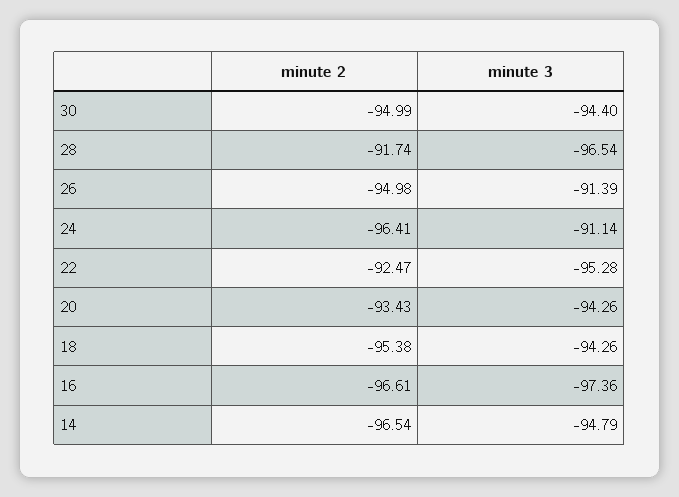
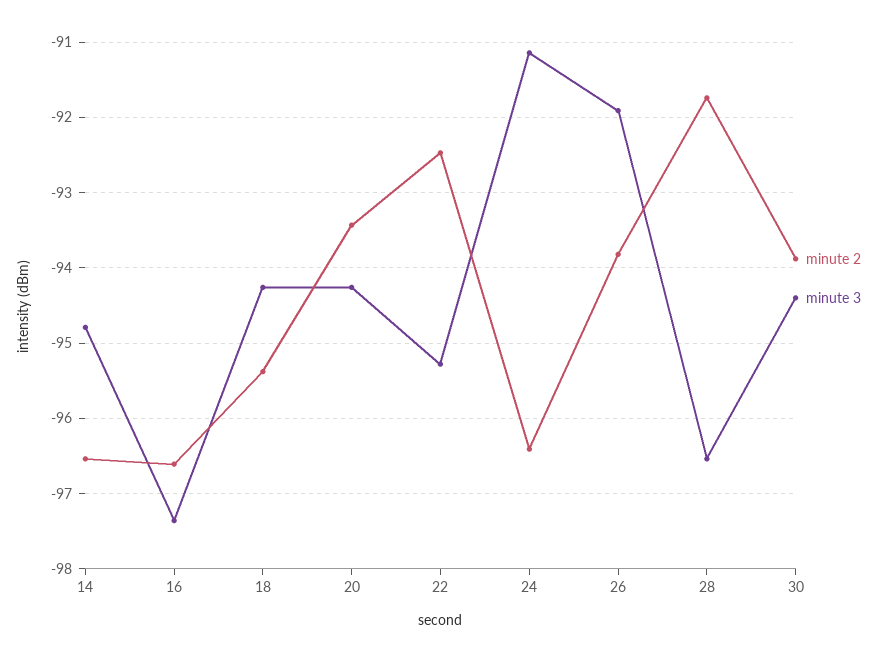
  {
    "minute 2": {
-     "30": -94.99,
+     "30": -93.9,
      "28": -91.74,
-     "26": -94.98,
+     "26": -93.8,
      "24": -96.41,
      "22": -92.47,
      "20": -93.43,
      "18": -95.38,
      "16": -96.61,
      "14": -96.54
    },
    "minute 3": {
      "30": -94.4,
      "28": -96.54,
-     "26": -91.39,
+     "26": -91.9,
      "24": -91.14,
      "22": -95.28,
      "20": -94.26,
      "18": -94.26,
      "16": -97.36,
      "14": -94.79
    }
  }

